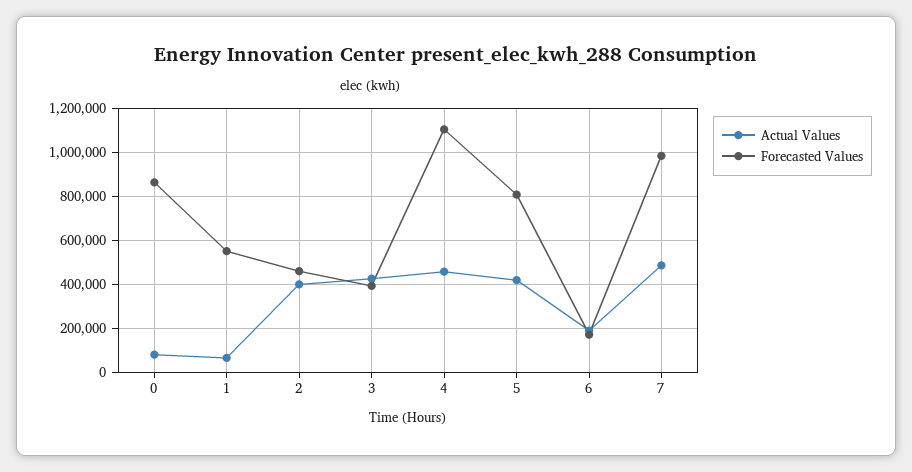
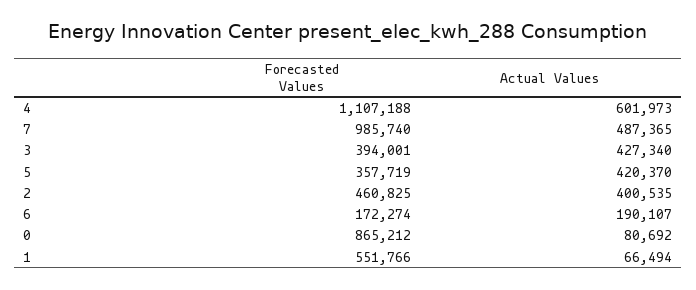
  {
    "Actual Values": {
      "0": 80692,
      "1": 66494,
      "2": 400535,
      "3": 427340,
-     "4": 450000,
+     "4": 601973,
      "5": 420370,
      "6": 190107,
      "7": 487365
    },
    "Forecasted Values": {
      "0": 865212,
      "1": 551766,
      "2": 460825,
      "3": 394001,
      "4": 1107188,
-     "5": 800000,
+     "5": 357719,
      "6": 172274,
      "7": 985740
    }
  }

